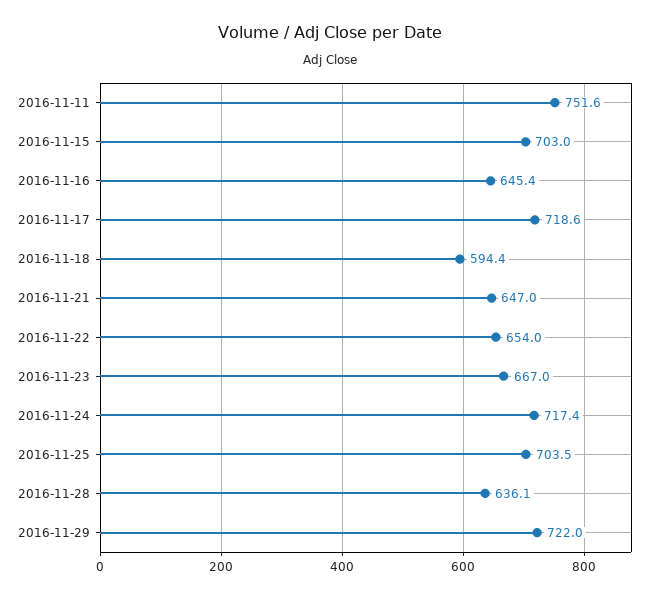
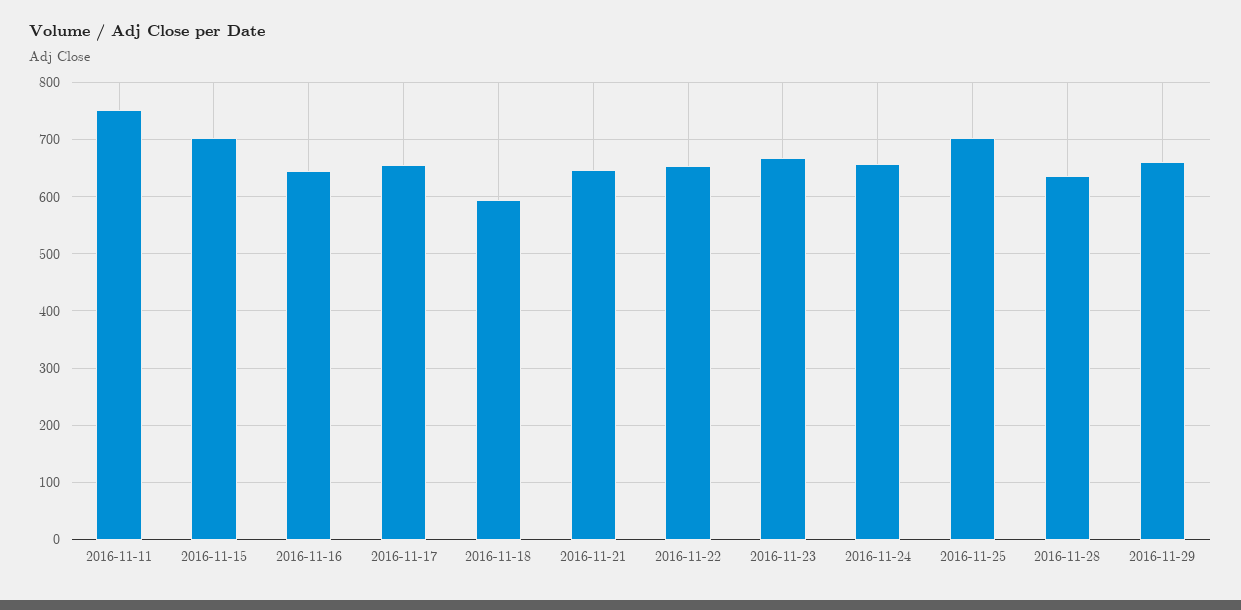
  {
    "2016-11-11": 751.6,
    "2016-11-15": 703,
    "2016-11-16": 645.4,
-   "2016-11-17": 718.6,
+   "2016-11-17": 660,
    "2016-11-18": 594.4,
    "2016-11-21": 647,
    "2016-11-22": 654,
    "2016-11-23": 667,
-   "2016-11-24": 717.4,
+   "2016-11-24": 660,
    "2016-11-25": 703.5,
    "2016-11-28": 636.1,
-   "2016-11-29": 722
+   "2016-11-29": 660
  }

